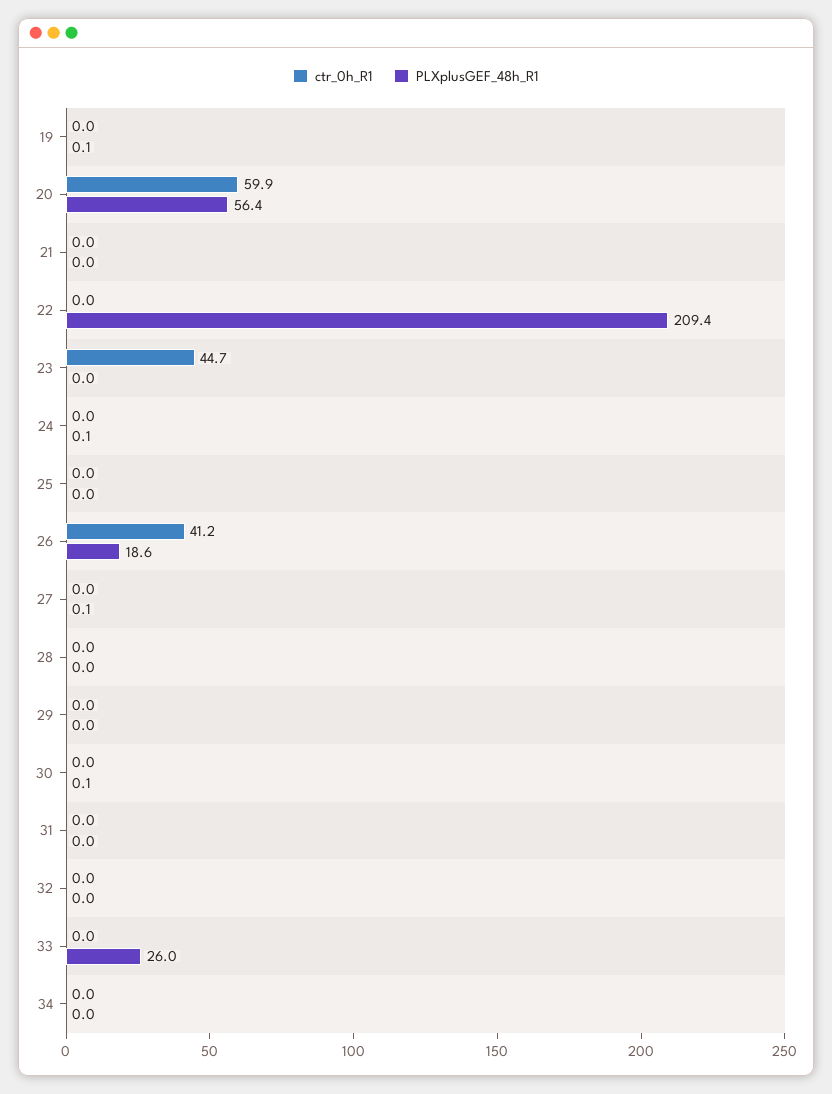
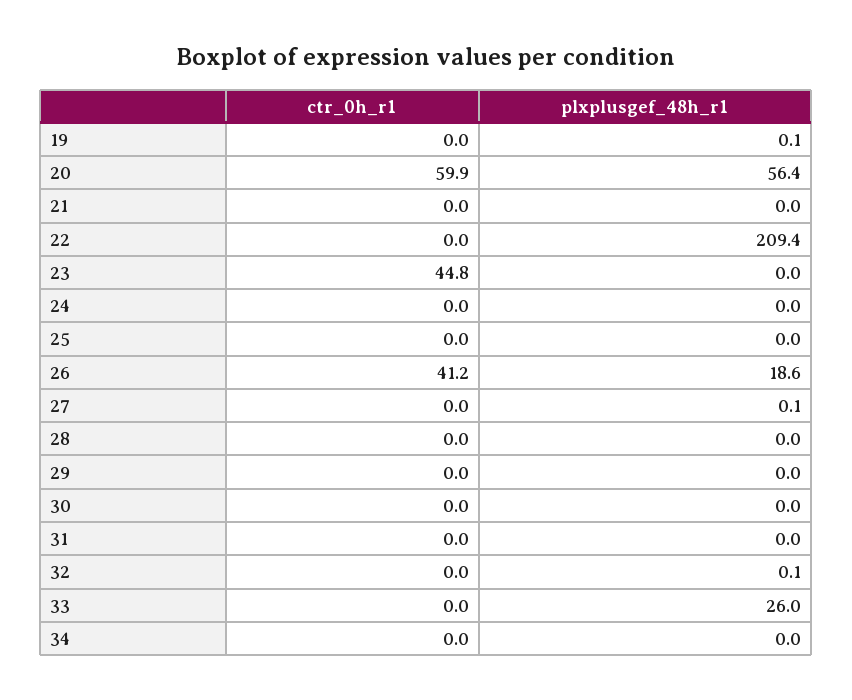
  {
    "ctr_0h_R1": {
      "19": 0,
      "20": 59.9,
      "21": 0,
      "22": 0,
-     "23": 44.7,
+     "23": 44.8,
      "24": 0,
      "25": 0,
      "26": 41.2,
      "27": 0,
      "28": 0,
      "29": 0,
      "30": 0,
      "31": 0,
      "32": 0,
      "33": 0,
      "34": 0
    },
    "PLXplusGEF_48h_R1": {
      "19": 0.1,
      "20": 56.4,
      "21": 0,
      "22": 209.4,
      "23": 0,
-     "24": 0.1,
+     "24": 0,
      "25": 0,
      "26": 18.6,
      "27": 0.1,
      "28": 0,
      "29": 0,
-     "30": 0.1,
+     "30": 0,
      "31": 0,
-     "32": 0,
+     "32": 0.1,
      "33": 26,
      "34": 0
    }
  }

